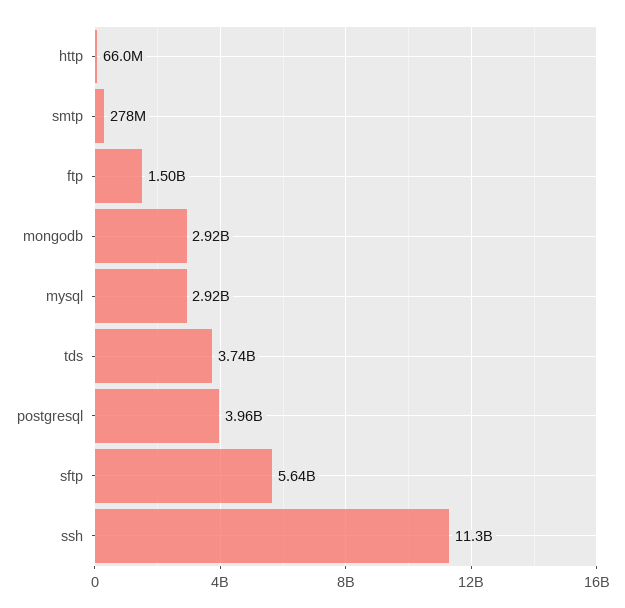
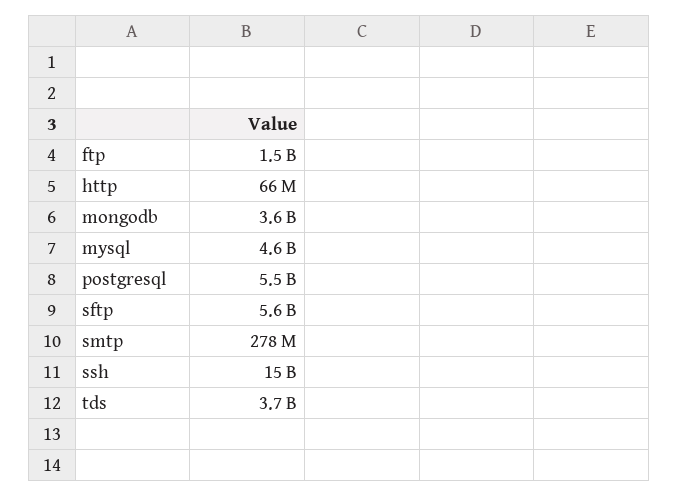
  {
    "http": 66000000,
    "smtp": 278000000,
    "ftp": 1500000000,
-   "mongodb": 2920000000,
+   "mongodb": 3600000000,
-   "mysql": 2920000000,
+   "mysql": 4600000000,
    "tds": 3740000000,
-   "postgresql": 3960000000,
+   "postgresql": 5500000000,
    "sftp": 5640000000,
-   "ssh": 11300000000
+   "ssh": 15000000000
  }

